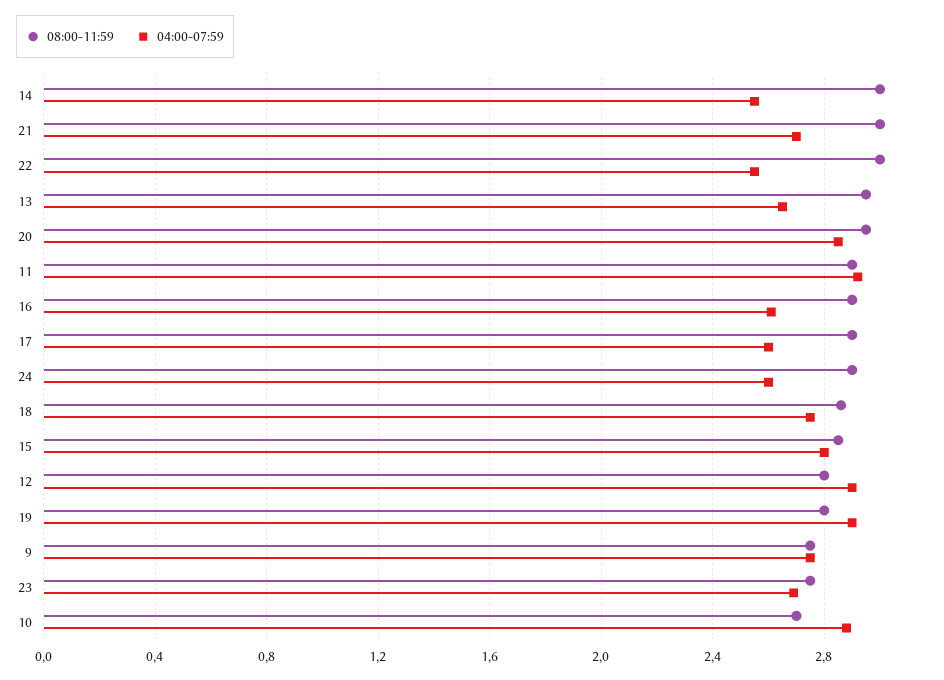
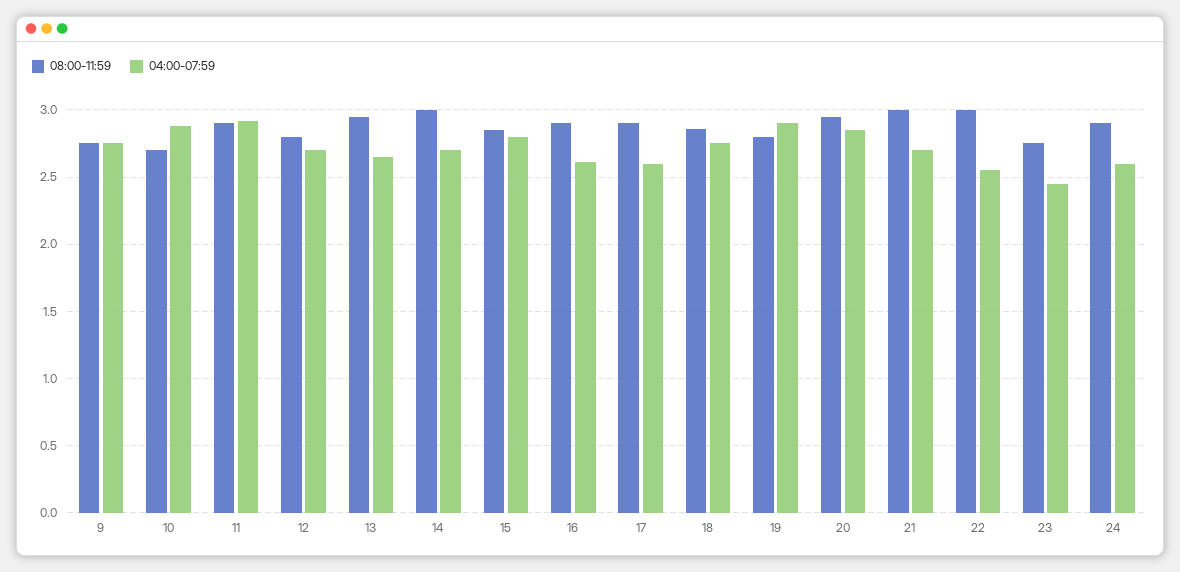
  {
    "08:00-11:59": {
      "14": 3,
      "21": 3,
      "22": 3,
      "13": 2.95,
      "20": 2.95,
      "11": 2.9,
      "16": 2.9,
      "17": 2.9,
      "24": 2.9,
      "18": 2.85,
      "15": 2.85,
      "12": 2.8,
      "19": 2.8,
      "9": 2.75,
      "23": 2.75,
      "10": 2.7
    },
    "04:00-07:59": {
-     "14": 2.55,
+     "14": 2.7,
      "21": 2.7,
      "22": 2.55,
      "13": 2.65,
      "20": 2.85,
      "11": 2.9,
      "16": 2.6,
      "17": 2.6,
      "24": 2.6,
      "18": 2.75,
      "15": 2.8,
-     "12": 2.9,
+     "12": 2.7,
      "19": 2.9,
      "9": 2.75,
-     "23": 2.7,
+     "23": 2.45,
      "10": 2.9
    }
  }

